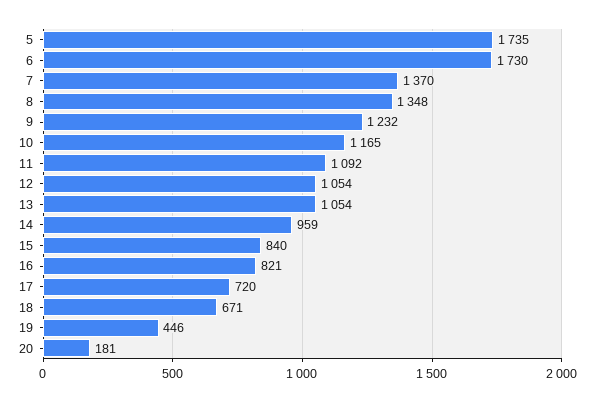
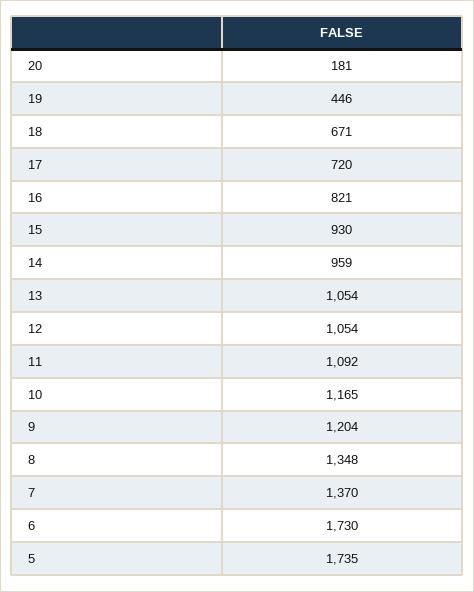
  {
    "5": 1735,
    "6": 1730,
    "7": 1370,
    "8": 1348,
-   "9": 1232,
+   "9": 1204,
    "10": 1165,
    "11": 1092,
    "12": 1054,
    "13": 1054,
    "14": 959,
-   "15": 840,
+   "15": 930,
    "16": 821,
    "17": 720,
    "18": 671,
    "19": 446,
    "20": 181
  }

